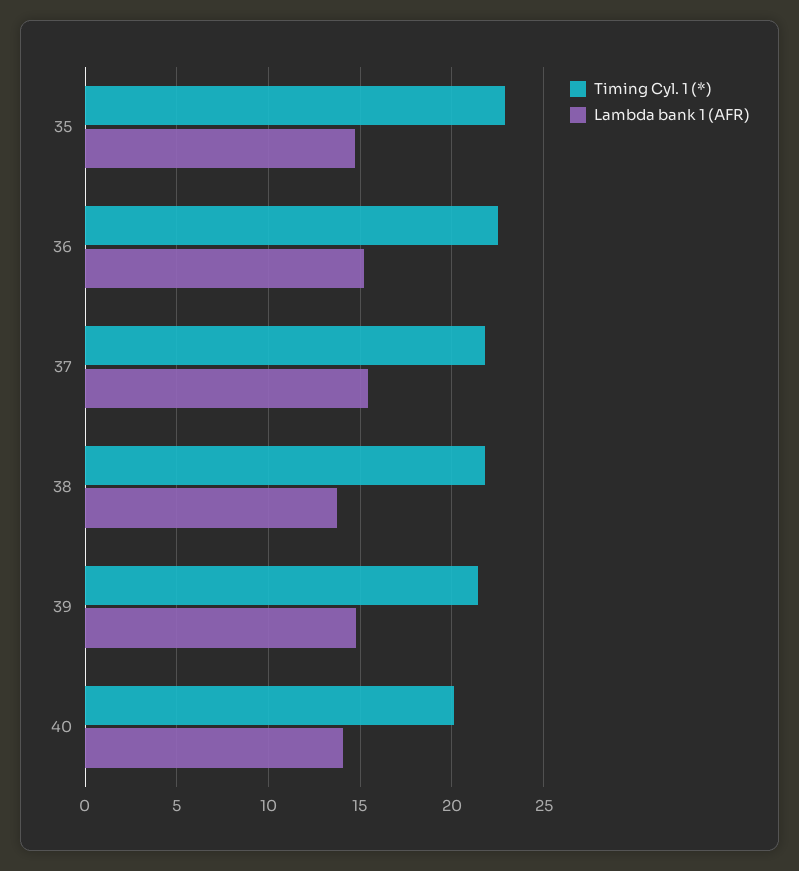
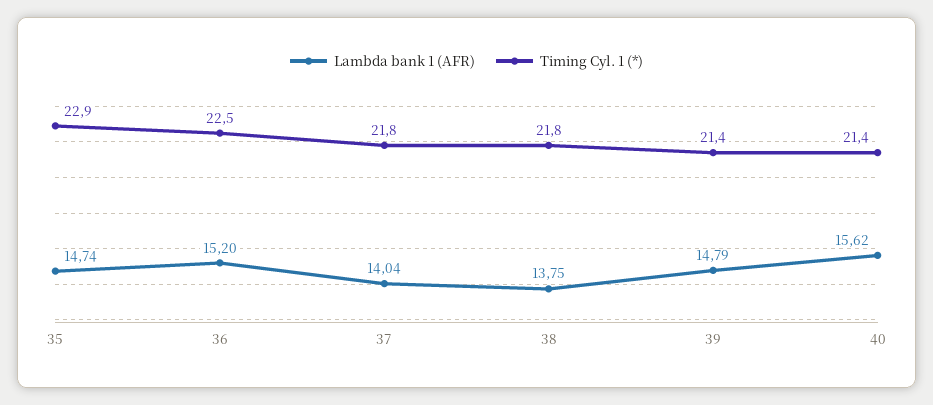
  {
    "Timing Cyl. 1 (*)": {
      "35": 22.9,
      "36": 22.5,
      "37": 21.8,
      "38": 21.8,
      "39": 21.4,
-     "40": 20
+     "40": 21.4
    },
    "Lambda bank 1 (AFR)": {
      "35": 14.74,
      "36": 15.2,
-     "37": 15.5,
+     "37": 14.04,
      "38": 13.75,
      "39": 14.79,
-     "40": 14
+     "40": 15.62
    }
  }

